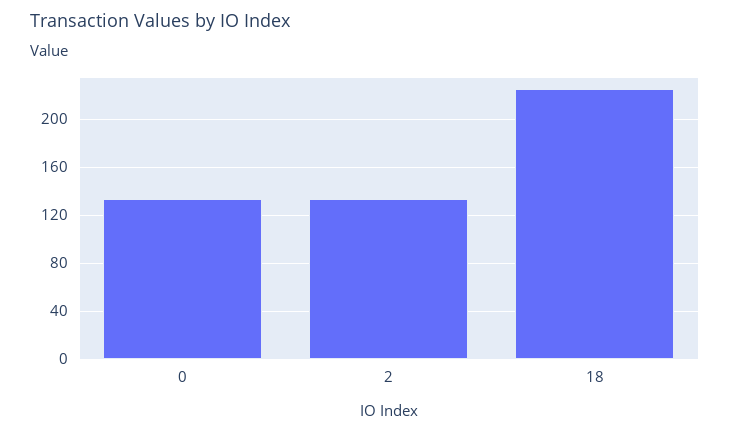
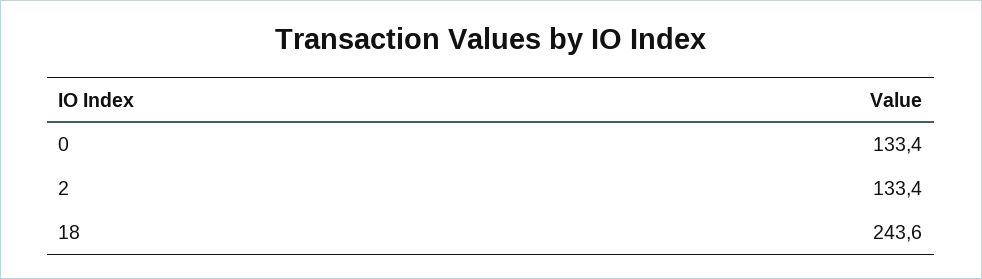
  {
    "0": 133.4,
    "2": 133.4,
-   "18": 225
+   "18": 243.6
  }

